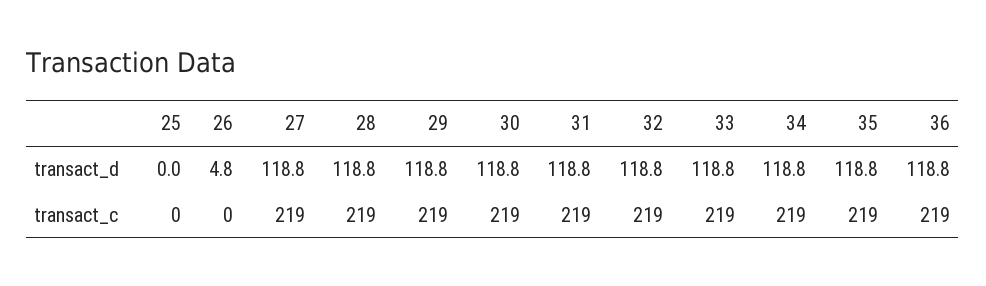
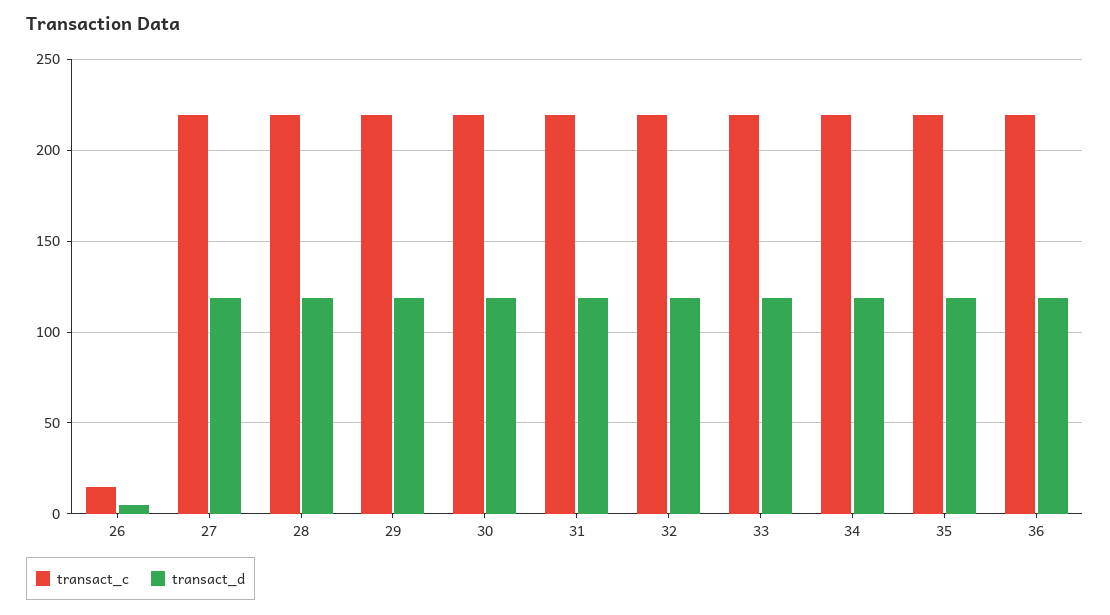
  {
    "transact_d": {
-     "25": 0,
      "26": 4.8,
      "27": 118.8,
      "28": 118.8,
      "29": 118.8,
      "30": 118.8,
      "31": 118.8,
      "32": 118.8,
      "33": 118.8,
      "34": 118.8,
      "35": 118.8,
      "36": 118.8
    },
    "transact_c": {
-     "25": 0,
-     "26": 0,
+     "26": 15,
      "27": 219,
      "28": 219,
      "29": 219,
      "30": 219,
      "31": 219,
      "32": 219,
      "33": 219,
      "34": 219,
      "35": 219,
      "36": 219
    }
  }

